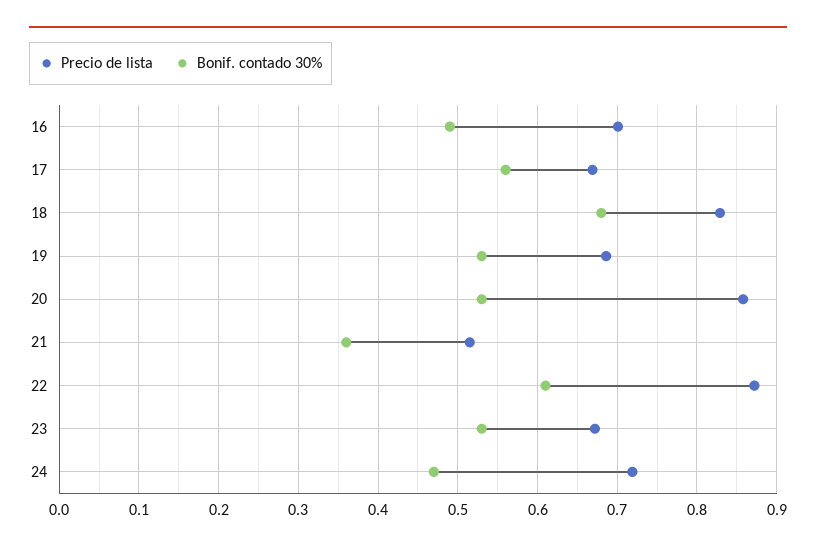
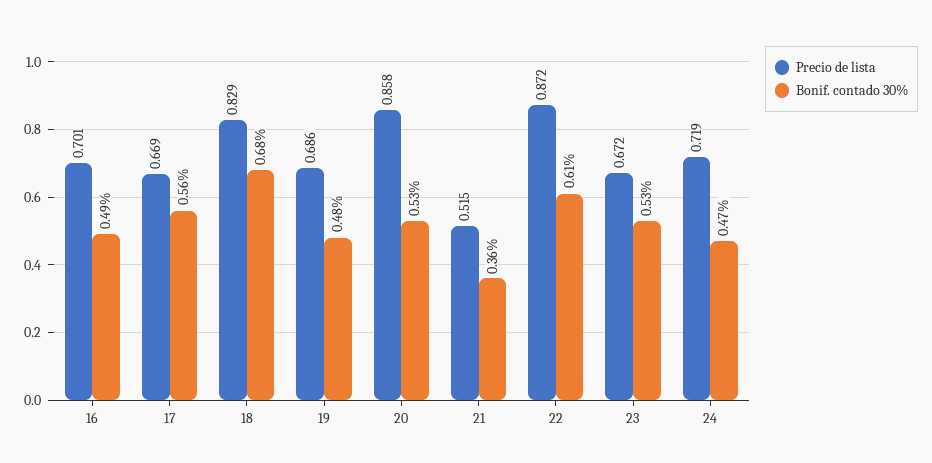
  {
    "Precio de lista": {
      "16": 0.701,
      "17": 0.669,
      "18": 0.829,
      "19": 0.686,
      "20": 0.858,
      "21": 0.515,
      "22": 0.872,
      "23": 0.672,
      "24": 0.719
    },
    "Bonif. contado 30%": {
      "16": 0.49,
      "17": 0.56,
      "18": 0.68,
-     "19": 0.53,
+     "19": 0.48,
      "20": 0.53,
      "21": 0.36,
      "22": 0.61,
      "23": 0.53,
      "24": 0.47
    }
  }

